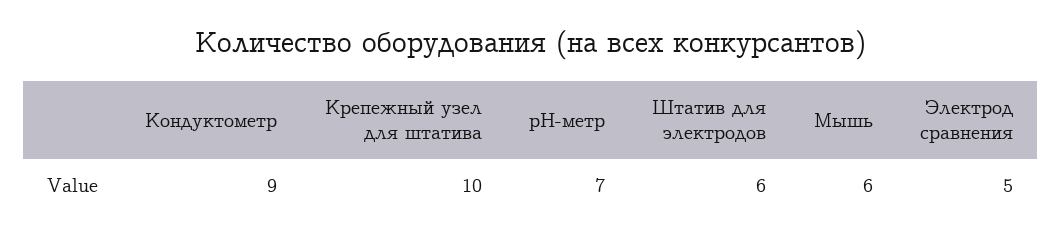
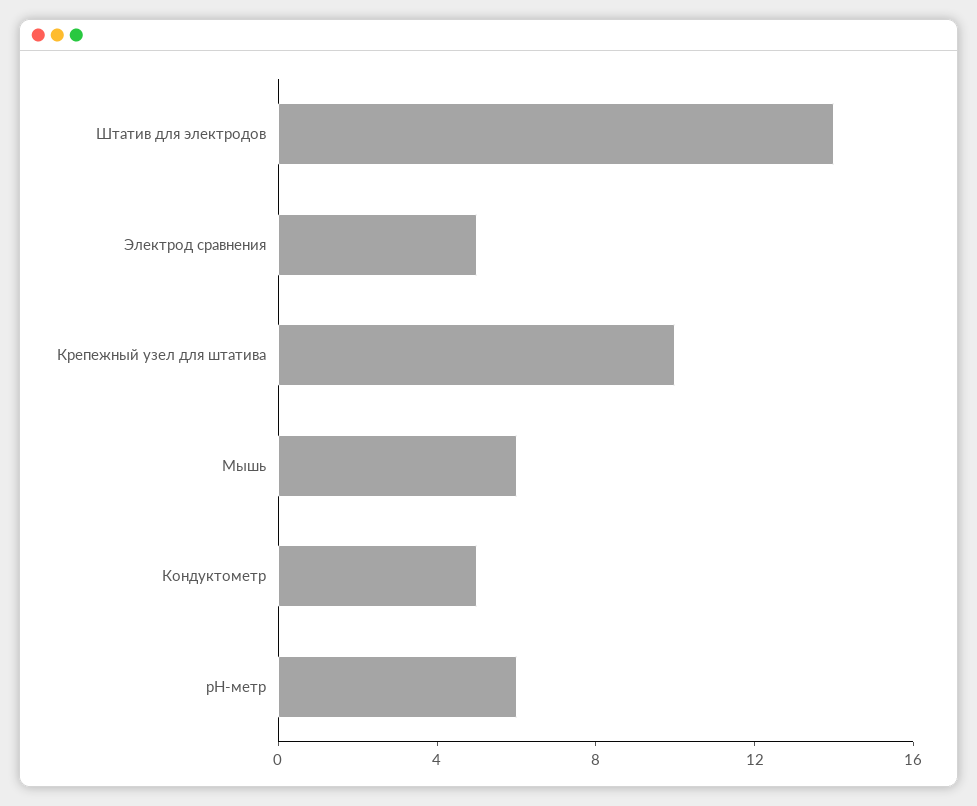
  {
-   "Кондуктометр": 9,
+   "Кондуктометр": 5,
    "Крепежный узел для штатива": 10,
-   "рН-метр": 7,
+   "рН-метр": 6,
-   "Штатив для электродов": 6,
+   "Штатив для электродов": 14,
    "Мышь": 6,
    "Электрод сравнения": 5
  }

